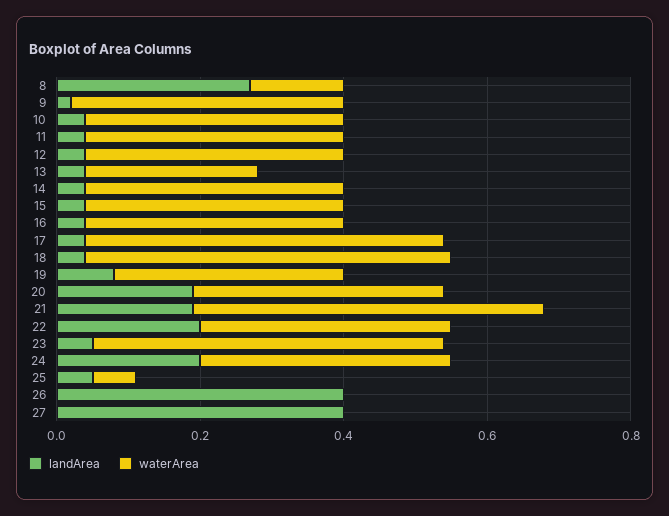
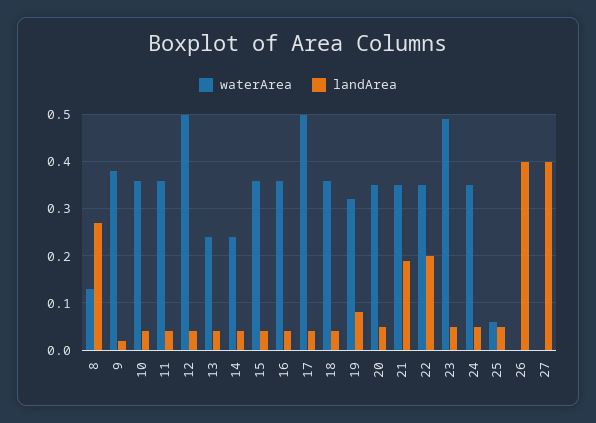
  {
    "landArea": {
      "8": 0.25,
      "9": 0,
      "10": 0.05,
      "11": 0.05,
      "12": 0.05,
      "13": 0.05,
      "14": 0.05,
      "15": 0.05,
      "16": 0.05,
      "17": 0.05,
      "18": 0.05,
      "19": 0.1,
-     "20": 0.2,
+     "20": 0.05,
      "21": 0.2,
      "22": 0.2,
      "23": 0.05,
-     "24": 0.2,
+     "24": 0.05,
      "25": 0.05,
      "26": 0.4,
      "27": 0.4
    },
    "waterArea": {
      "8": 0.15,
      "9": 0.4,
      "10": 0.35,
      "11": 0.35,
-     "12": 0.35,
+     "12": 0.5,
      "13": 0.25,
-     "14": 0.35,
+     "14": 0.25,
      "15": 0.35,
      "16": 0.35,
      "17": 0.5,
-     "18": 0.5,
+     "18": 0.35,
      "19": 0.3,
      "20": 0.35,
-     "21": 0.5,
+     "21": 0.35,
      "22": 0.35,
      "23": 0.5,
      "24": 0.35,
      "25": 0.05,
      "26": 0,
      "27": 0
    }
  }

